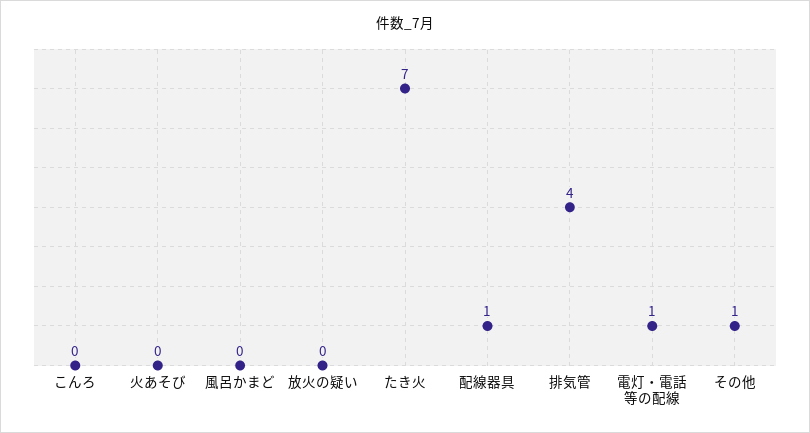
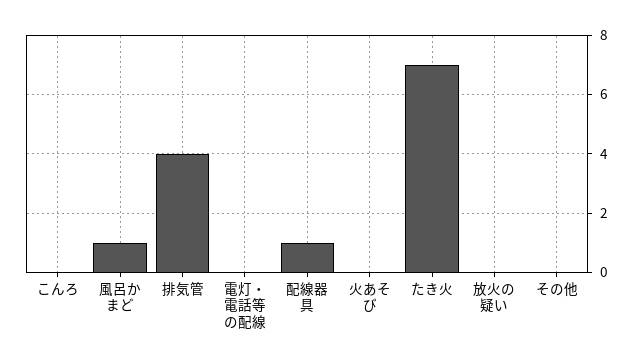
  {
    "こんろ": 0,
    "火あそび": 0,
-   "風呂かまど": 0,
+   "風呂かまど": 1,
    "放火の疑い": 0,
    "たき火": 7,
    "配線器具": 1,
    "排気管": 4,
-   "電灯・電話等の配線": 1,
+   "電灯・電話等の配線": 0,
-   "その他": 1
+   "その他": 0
  }

